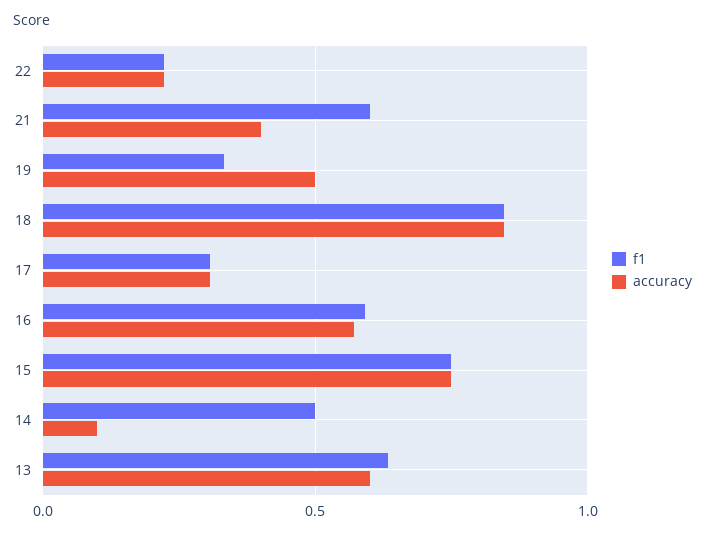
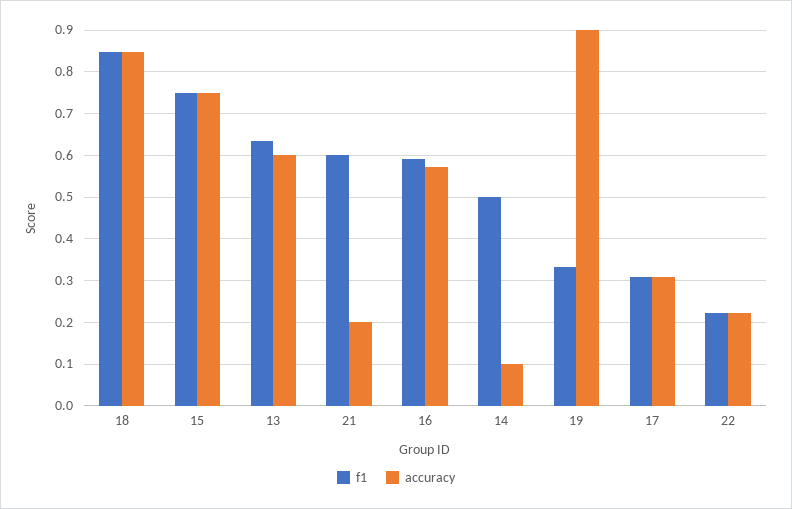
  {
    "f1": {
      "22": 0.22,
      "21": 0.6,
      "19": 0.34,
      "18": 0.84,
      "17": 0.3,
      "16": 0.6,
      "15": 0.74,
      "14": 0.5,
      "13": 0.64
    },
    "accuracy": {
      "22": 0.22,
-     "21": 0.4,
+     "21": 0.2,
-     "19": 0.5,
+     "19": 0.9,
      "18": 0.84,
      "17": 0.3,
      "16": 0.58,
      "15": 0.76,
      "14": 0.1,
      "13": 0.6
    }
  }

